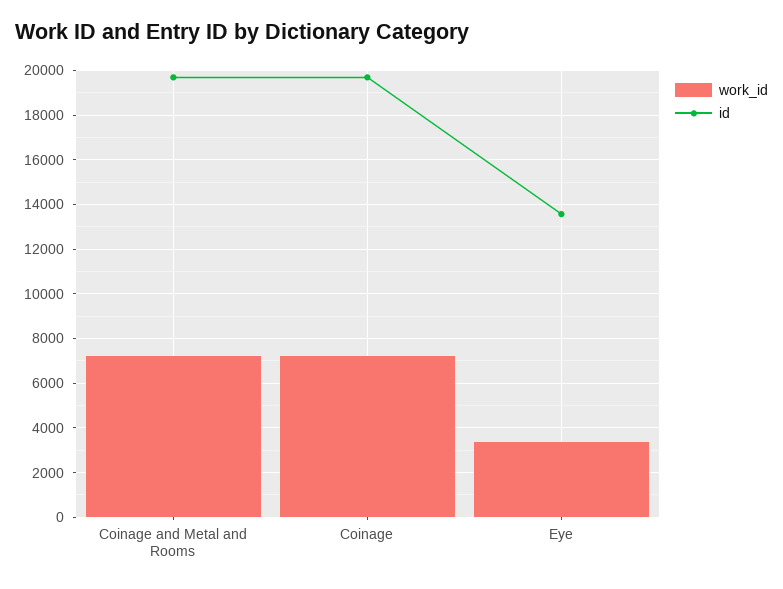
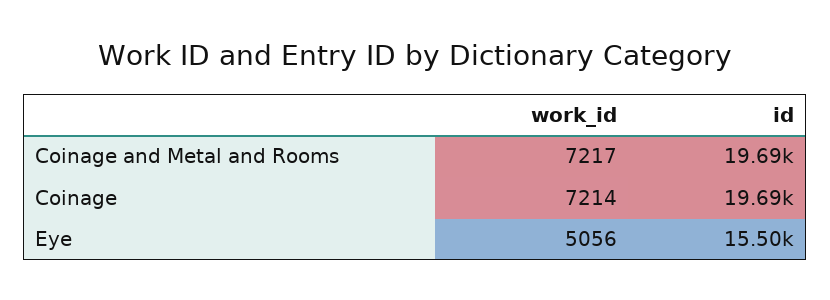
  {
    "work_id": {
      "Coinage and Metal and Rooms": 7217,
      "Coinage": 7214,
-     "Eye": 3500
+     "Eye": 5056
    },
    "id": {
      "Coinage and Metal and Rooms": 19690,
      "Coinage": 19690,
-     "Eye": 13500
+     "Eye": 15500
    }
  }

